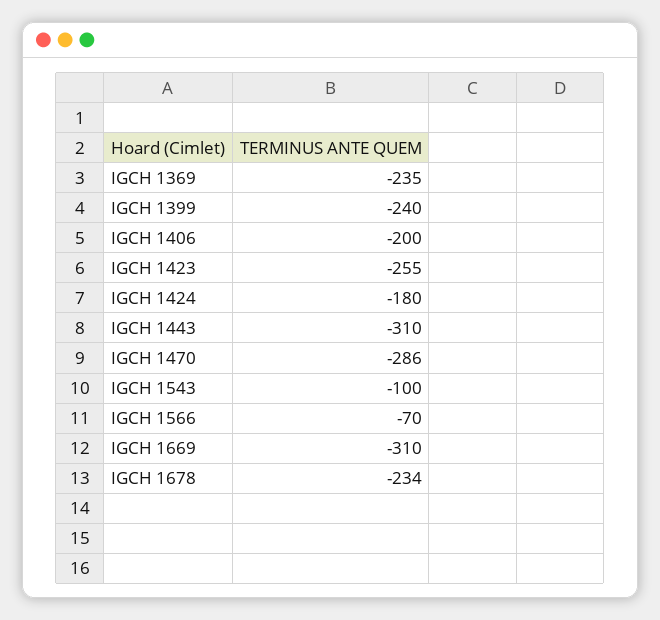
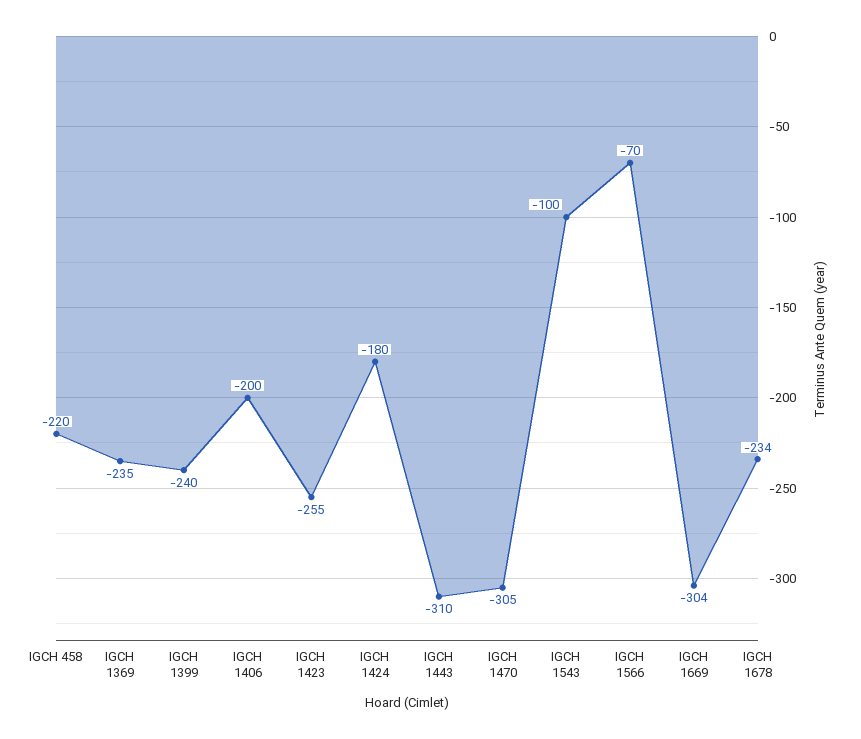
  {
    "IGCH 1369": -235,
    "IGCH 1399": -240,
    "IGCH 1406": -200,
    "IGCH 1423": -255,
    "IGCH 1424": -180,
    "IGCH 1443": -310,
-   "IGCH 1470": -286,
+   "IGCH 1470": -305,
    "IGCH 1543": -100,
    "IGCH 1566": -70,
-   "IGCH 1669": -310,
+   "IGCH 1669": -304,
-   "IGCH 1678": -234
+   "IGCH 1678": -234,
+   "IGCH 458": -220
  }

